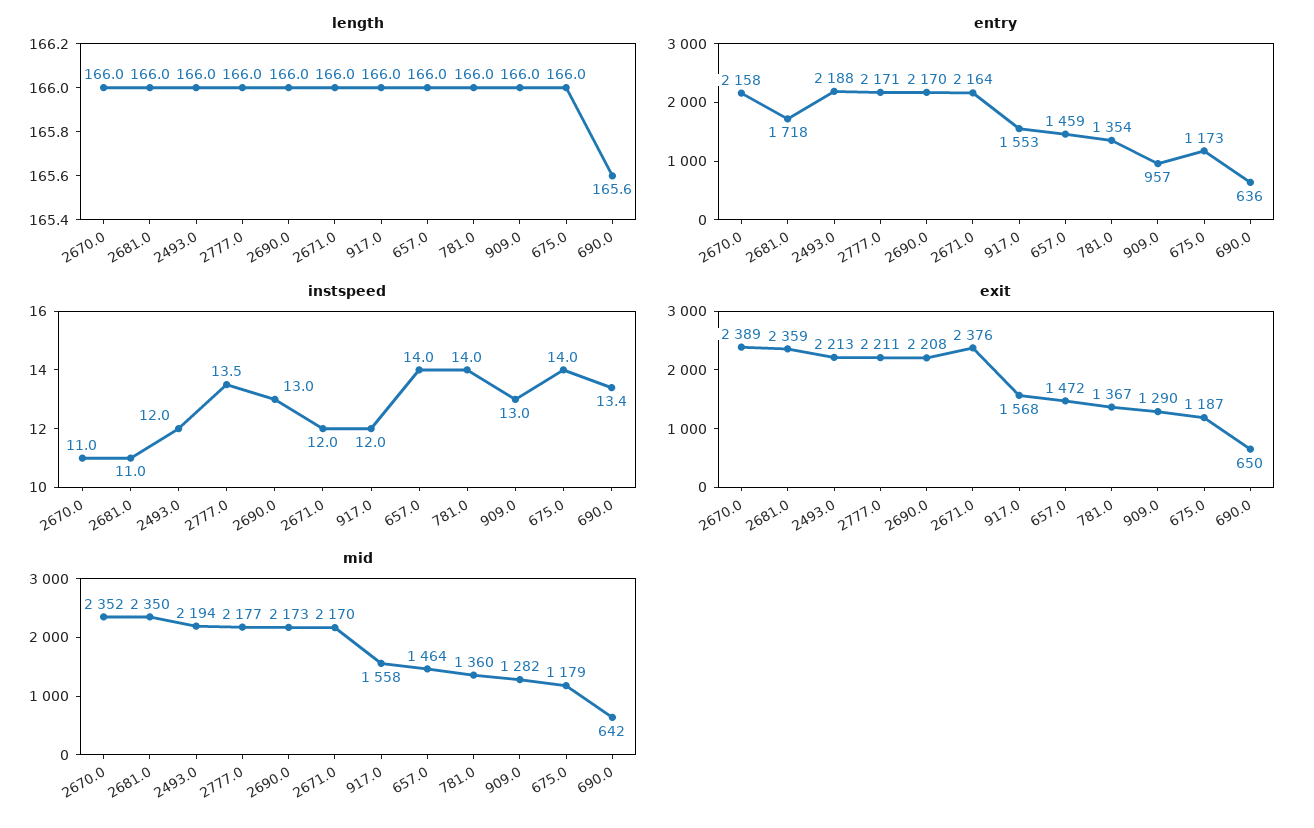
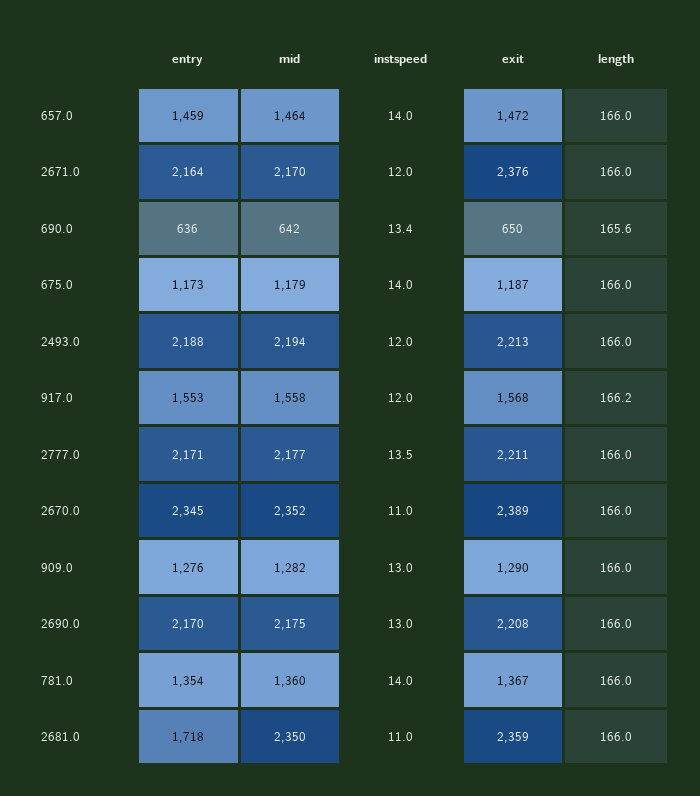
  {
    "length": {
      "2670.0": 166,
      "2681.0": 166,
      "2493.0": 166,
      "2777.0": 166,
      "2690.0": 166,
      "2671.0": 166,
-     "917.0": 166,
+     "917.0": 166.2,
      "657.0": 166,
      "781.0": 166,
      "909.0": 166,
      "675.0": 166,
      "690.0": 165.6
    },
    "entry": {
-     "2670.0": 2158,
+     "2670.0": 2345,
      "2681.0": 1718,
      "2493.0": 2188,
      "2777.0": 2171,
      "2690.0": 2170,
      "2671.0": 2164,
      "917.0": 1553,
      "657.0": 1459,
      "781.0": 1354,
-     "909.0": 957,
+     "909.0": 1276,
      "675.0": 1173,
      "690.0": 636
    },
    "instspeed": {
      "2670.0": 11,
      "2681.0": 11,
      "2493.0": 12,
      "2777.0": 13.5,
      "2690.0": 13,
      "2671.0": 12,
      "917.0": 12,
      "657.0": 14,
      "781.0": 14,
      "909.0": 13,
      "675.0": 14,
      "690.0": 13.4
    },
    "exit": {
      "2670.0": 2389,
      "2681.0": 2359,
      "2493.0": 2213,
      "2777.0": 2211,
      "2690.0": 2208,
      "2671.0": 2376,
      "917.0": 1568,
      "657.0": 1472,
      "781.0": 1367,
      "909.0": 1290,
      "675.0": 1187,
      "690.0": 650
    },
    "mid": {
      "2670.0": 2352,
      "2681.0": 2350,
      "2493.0": 2194,
      "2777.0": 2177,
-     "2690.0": 2173,
+     "2690.0": 2175,
      "2671.0": 2170,
      "917.0": 1558,
      "657.0": 1464,
      "781.0": 1360,
      "909.0": 1282,
      "675.0": 1179,
      "690.0": 642
    }
  }

